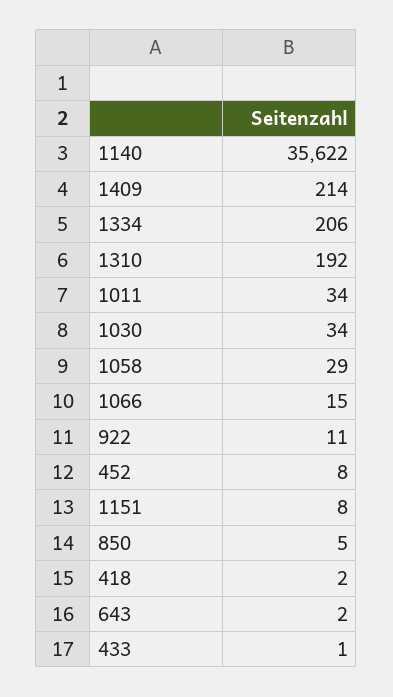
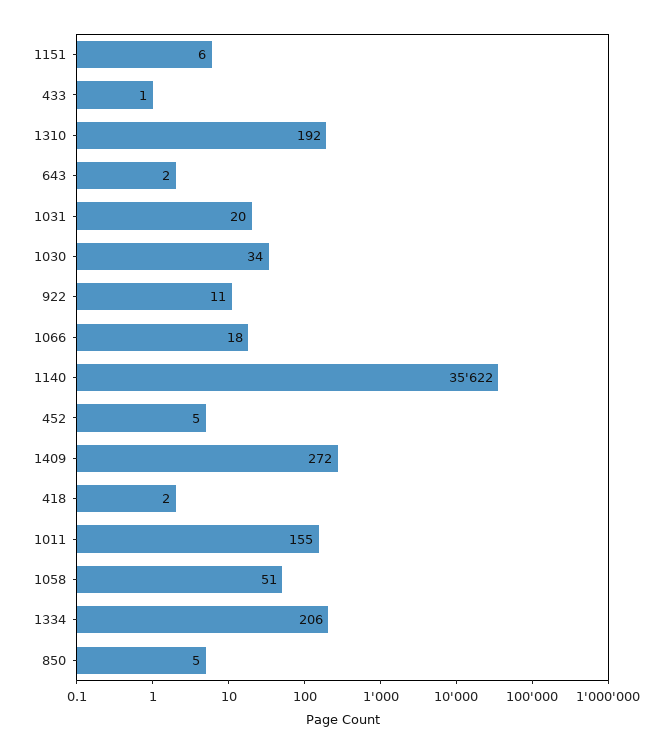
  {
    "1140": 35622,
-   "1409": 214,
+   "1409": 272,
    "1334": 206,
    "1310": 192,
-   "1011": 34,
+   "1011": 155,
    "1030": 34,
-   "1058": 29,
+   "1058": 51,
-   "1066": 15,
+   "1066": 18,
    "922": 11,
-   "452": 8,
+   "452": 5,
-   "1151": 8,
+   "1151": 6,
    "850": 5,
    "418": 2,
    "643": 2,
-   "433": 1
+   "433": 1,
+   "1031": 20
  }

